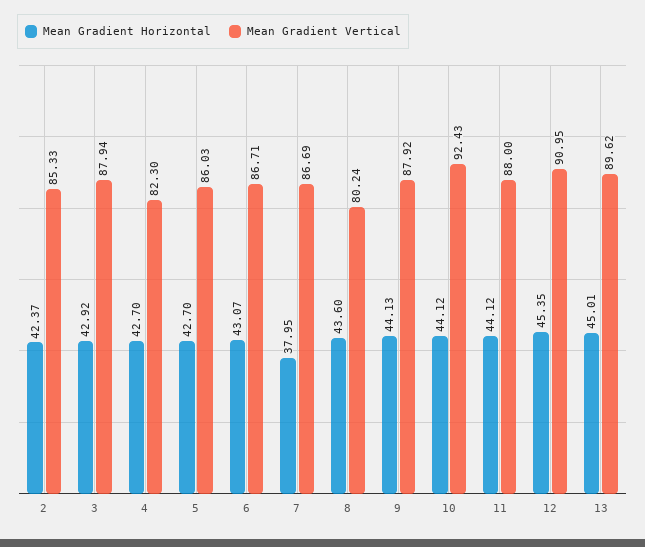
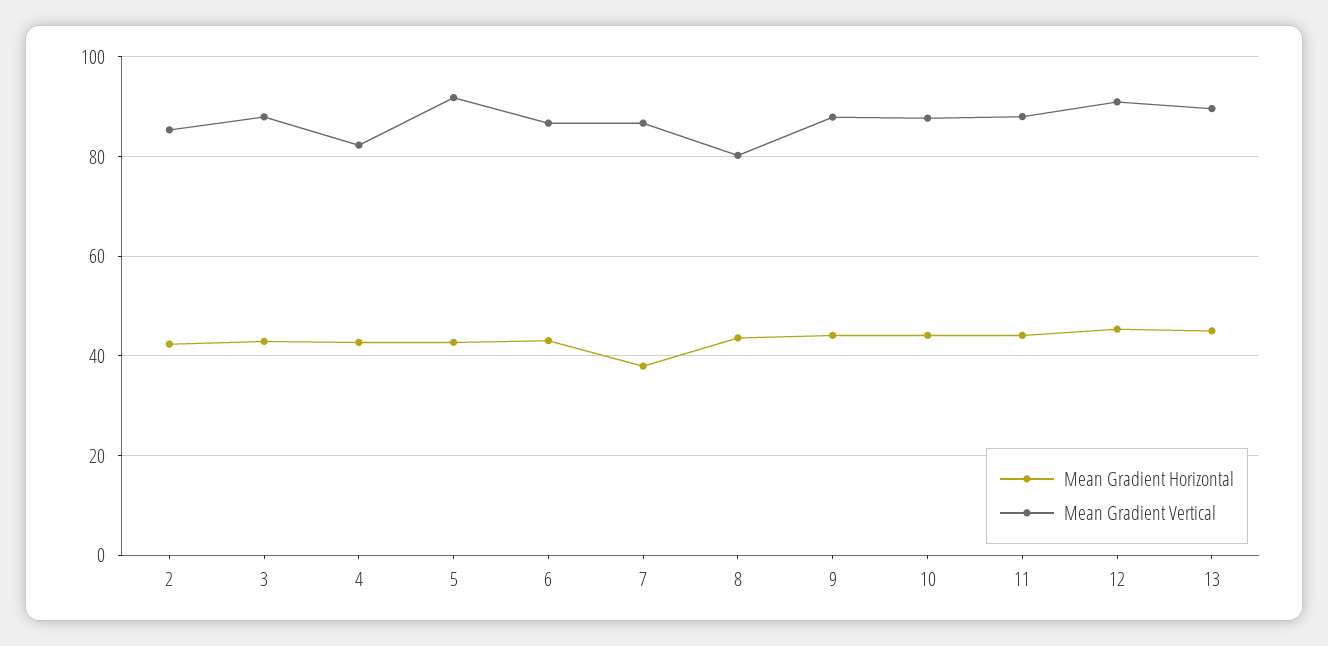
  {
    "Mean Gradient Horizontal": {
      "2": 42.37,
      "3": 42.92,
      "4": 42.7,
      "5": 42.7,
      "6": 43.07,
      "7": 37.95,
      "8": 43.6,
      "9": 44.13,
      "10": 44.12,
      "11": 44.12,
      "12": 45.35,
      "13": 45.01
    },
    "Mean Gradient Vertical": {
      "2": 85.33,
      "3": 87.94,
      "4": 82.3,
-     "5": 86.03,
+     "5": 92,
      "6": 86.71,
      "7": 86.69,
      "8": 80.24,
      "9": 87.92,
-     "10": 92.43,
+     "10": 88,
      "11": 88,
      "12": 90.95,
      "13": 89.62
    }
  }

